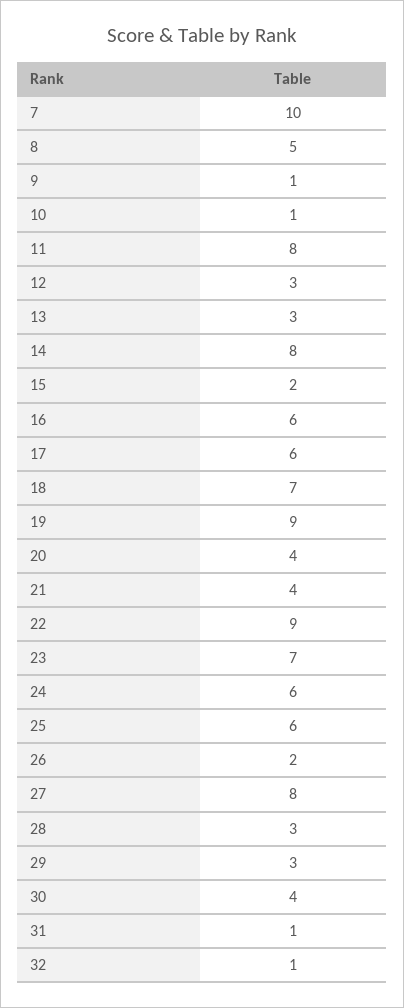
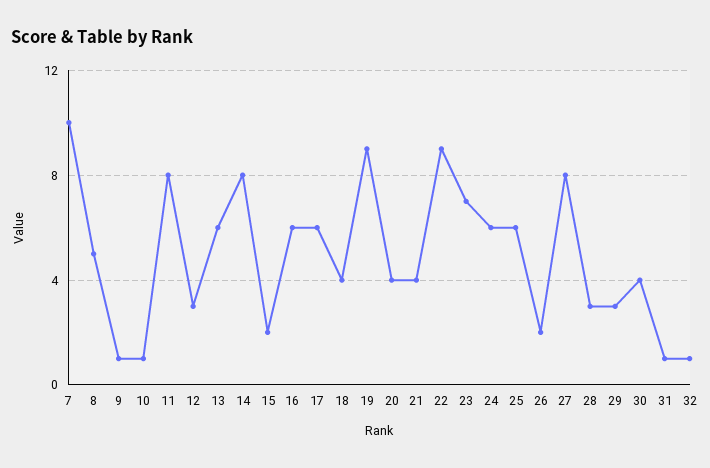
  {
    "7": 10,
    "8": 5,
    "9": 1,
    "10": 1,
    "11": 8,
    "12": 3,
-   "13": 3,
+   "13": 6,
    "14": 8,
    "15": 2,
    "16": 6,
    "17": 6,
-   "18": 7,
+   "18": 4,
    "19": 9,
    "20": 4,
    "21": 4,
    "22": 9,
    "23": 7,
    "24": 6,
    "25": 6,
    "26": 2,
    "27": 8,
    "28": 3,
    "29": 3,
    "30": 4,
    "31": 1,
    "32": 1
  }

